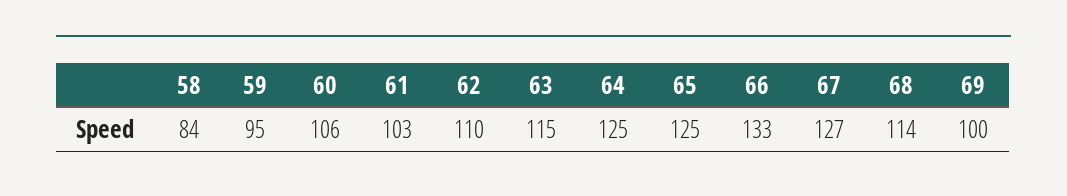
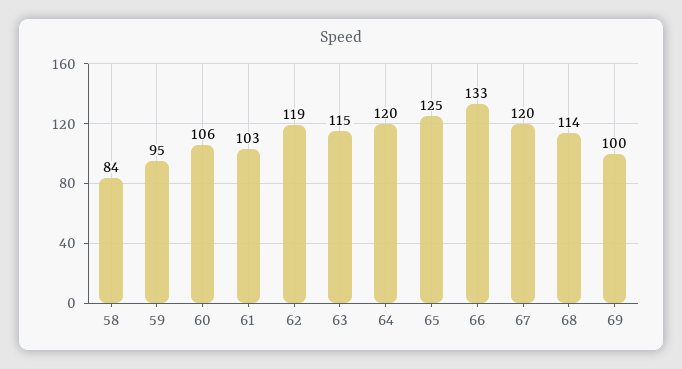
  {
    "58": 84,
    "59": 95,
    "60": 106,
    "61": 103,
-   "62": 110,
+   "62": 119,
    "63": 115,
-   "64": 125,
+   "64": 120,
    "65": 125,
    "66": 133,
-   "67": 127,
+   "67": 120,
    "68": 114,
    "69": 100
  }

